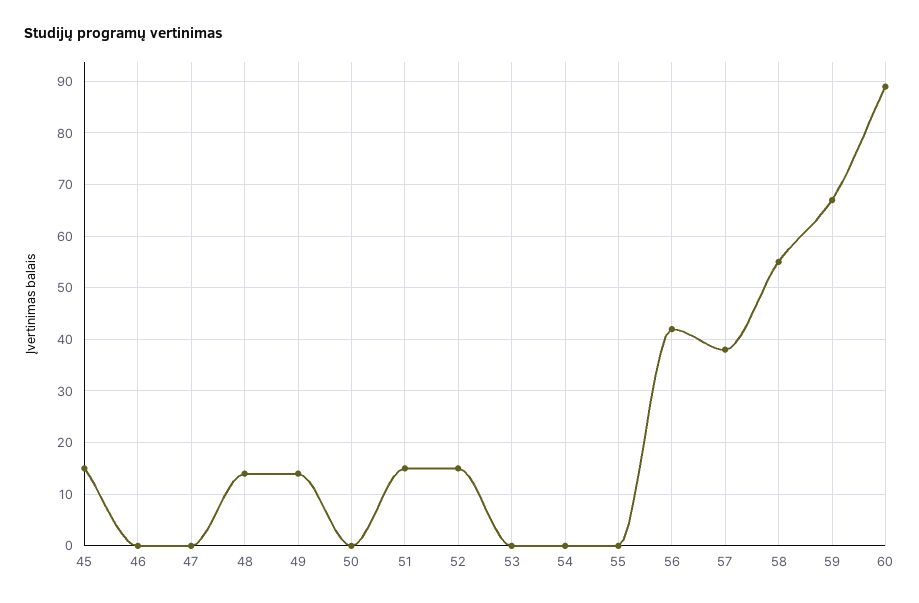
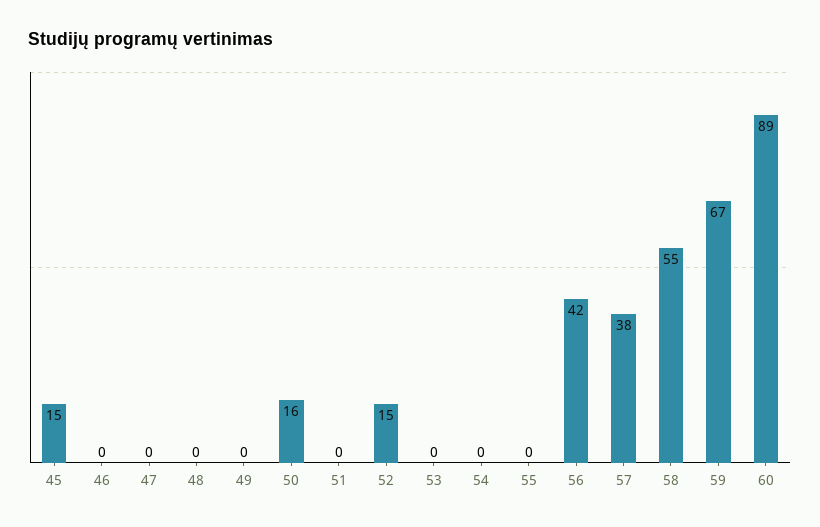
  {
    "45": 15,
    "46": 0,
    "47": 0,
-   "48": 15,
+   "48": 0,
-   "49": 15,
+   "49": 0,
-   "50": 0,
+   "50": 16,
-   "51": 15,
+   "51": 0,
    "52": 15,
    "53": 0,
    "54": 0,
    "55": 0,
    "56": 42,
    "57": 38,
    "58": 55,
    "59": 67,
    "60": 89
  }

